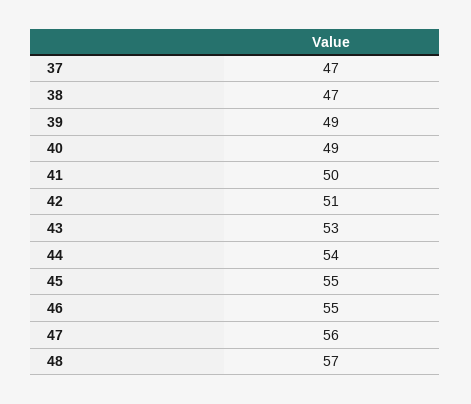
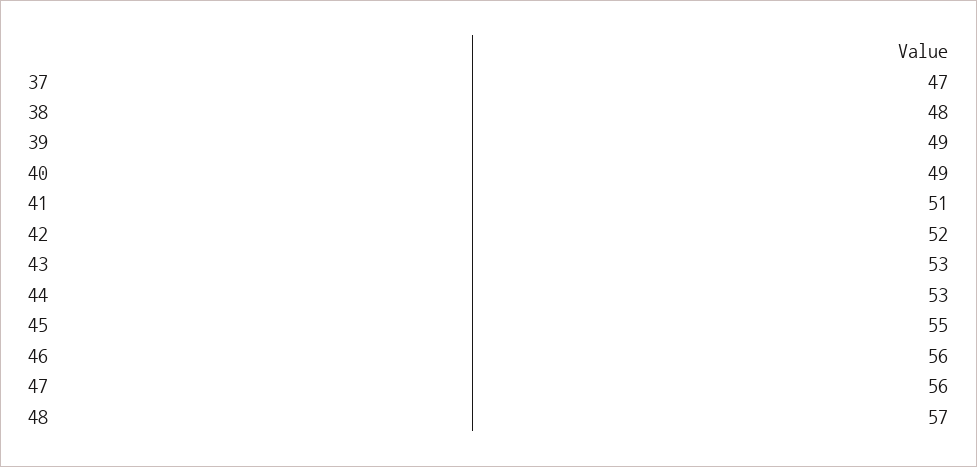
  {
    "37": 47,
-   "38": 47,
+   "38": 48,
    "39": 49,
    "40": 49,
-   "41": 50,
+   "41": 51,
-   "42": 51,
+   "42": 52,
    "43": 53,
-   "44": 54,
+   "44": 53,
    "45": 55,
-   "46": 55,
+   "46": 56,
    "47": 56,
    "48": 57
  }

